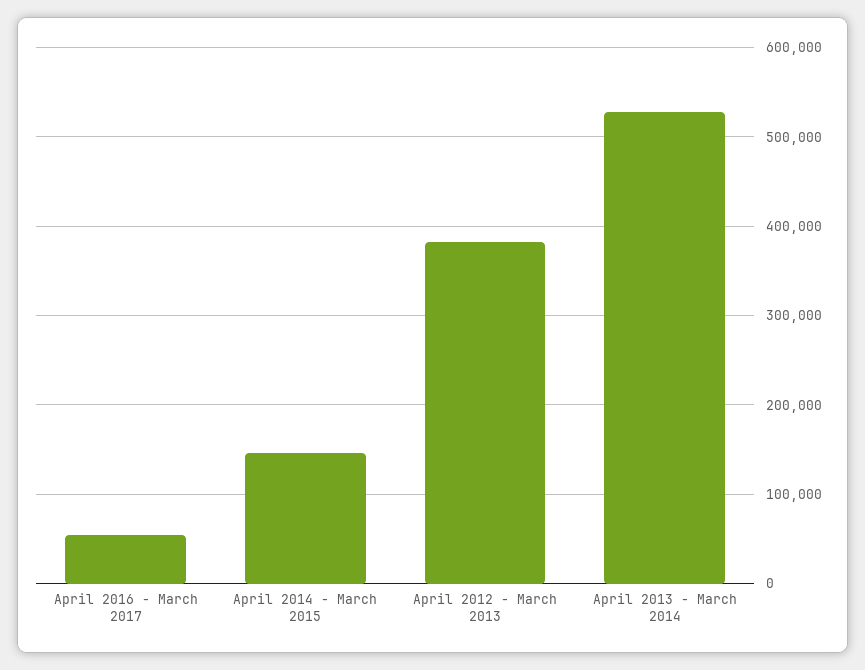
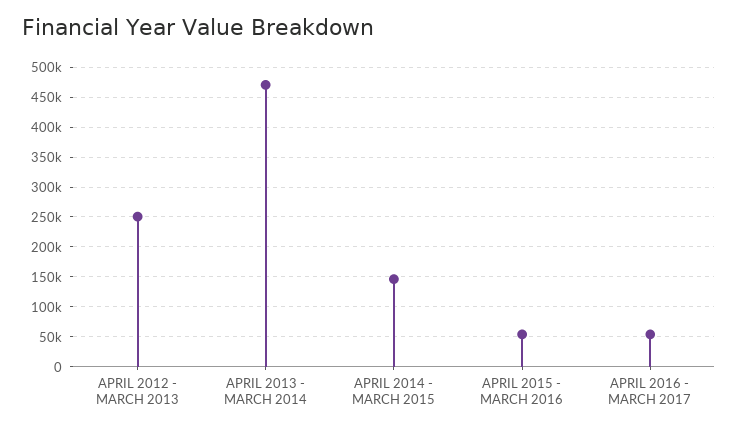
  {
    "April 2016 - March 2017": 50000,
    "April 2014 - March 2015": 150000,
-   "April 2012 - March 2013": 380000,
+   "April 2012 - March 2013": 250000,
-   "April 2013 - March 2014": 530000
+   "April 2013 - March 2014": 475000,
+   "APRIL 2015 - MARCH 2016": 50000
  }

